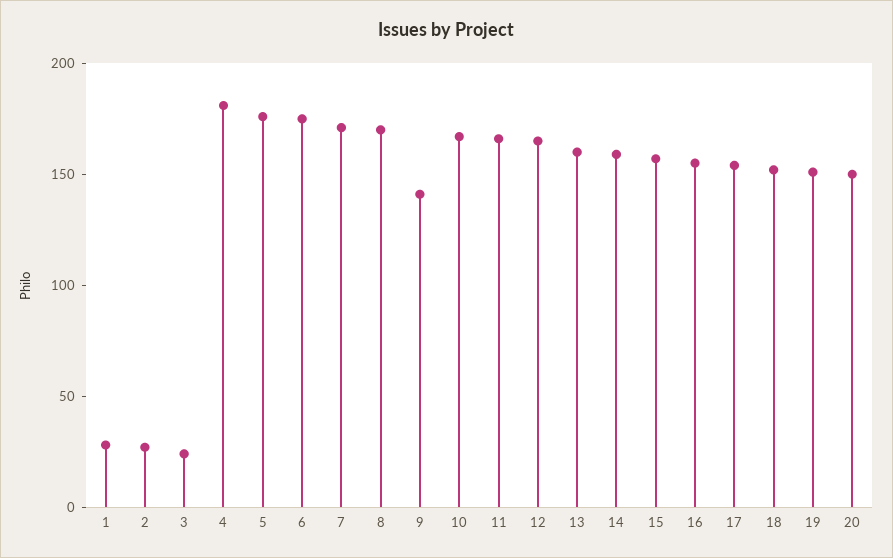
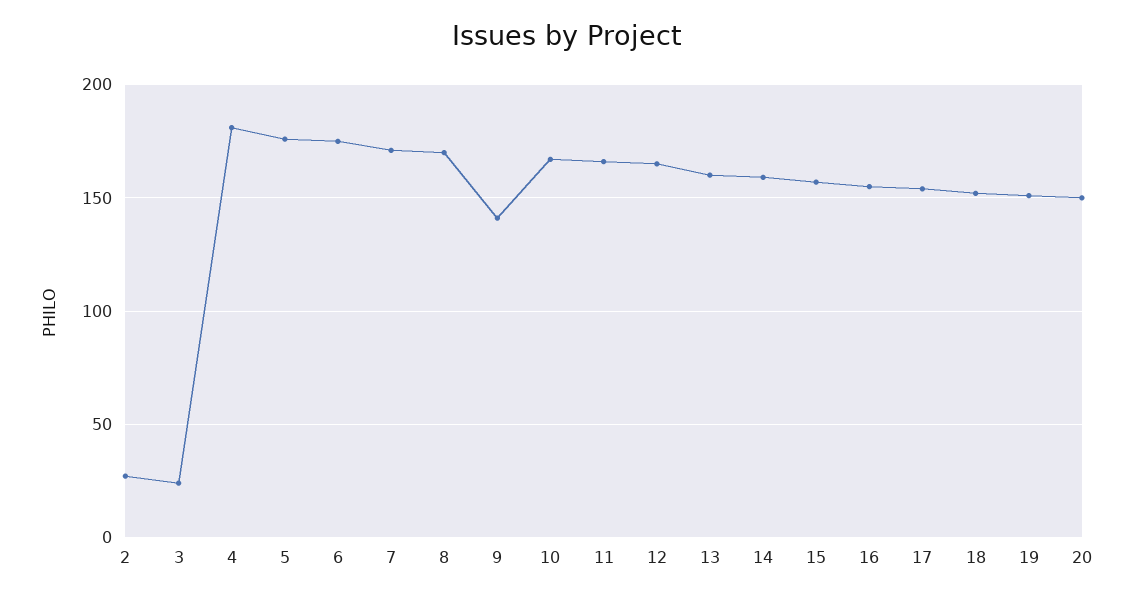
  {
-   "1": 30,
    "2": 25,
    "3": 25,
    "4": 180,
    "5": 175,
    "6": 175,
    "7": 170,
    "8": 170,
    "9": 140,
    "10": 165,
    "11": 165,
    "12": 165,
    "13": 160,
    "14": 160,
    "15": 155,
    "16": 155,
    "17": 155,
    "18": 150,
    "19": 150,
    "20": 150
  }

